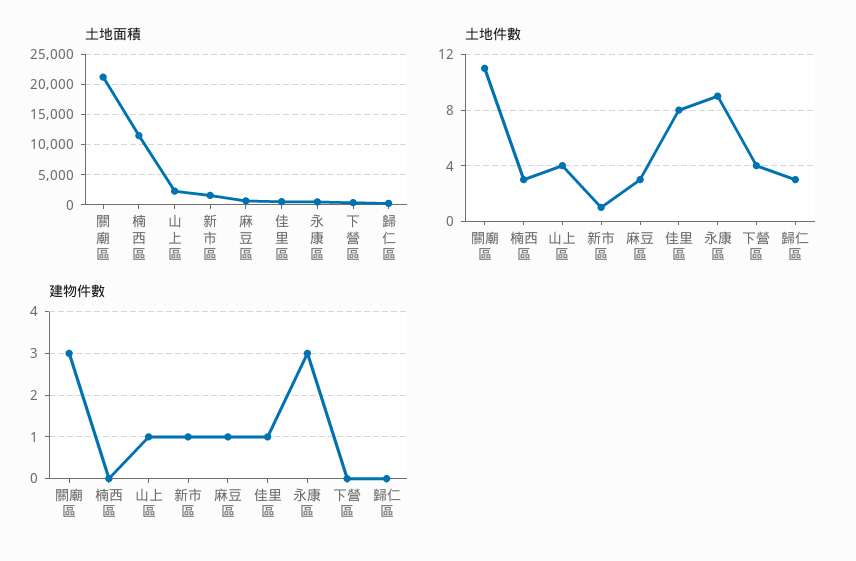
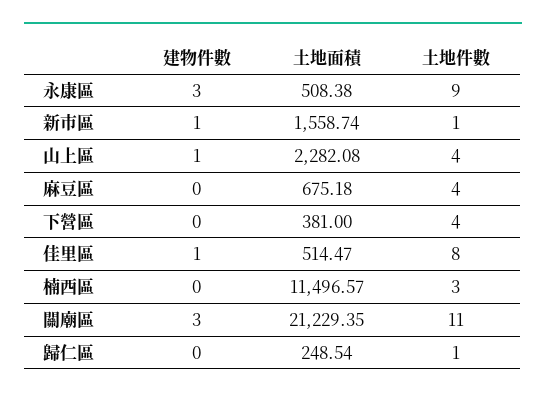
  {
    "土地面積": {
      "關廟區": 21229.35,
      "楠西區": 11496.57,
      "山上區": 2282.08,
      "新市區": 1558.74,
      "麻豆區": 675.18,
      "佳里區": 514.47,
      "永康區": 508.38,
      "下營區": 381,
      "歸仁區": 248.54
    },
    "土地件數": {
      "關廟區": 11,
      "楠西區": 3,
      "山上區": 4,
      "新市區": 1,
-     "麻豆區": 3,
+     "麻豆區": 4,
      "佳里區": 8,
      "永康區": 9,
      "下營區": 4,
-     "歸仁區": 3
+     "歸仁區": 1
    },
    "建物件數": {
      "關廟區": 3,
      "楠西區": 0,
      "山上區": 1,
      "新市區": 1,
-     "麻豆區": 1,
+     "麻豆區": 0,
      "佳里區": 1,
      "永康區": 3,
      "下營區": 0,
      "歸仁區": 0
    }
  }

